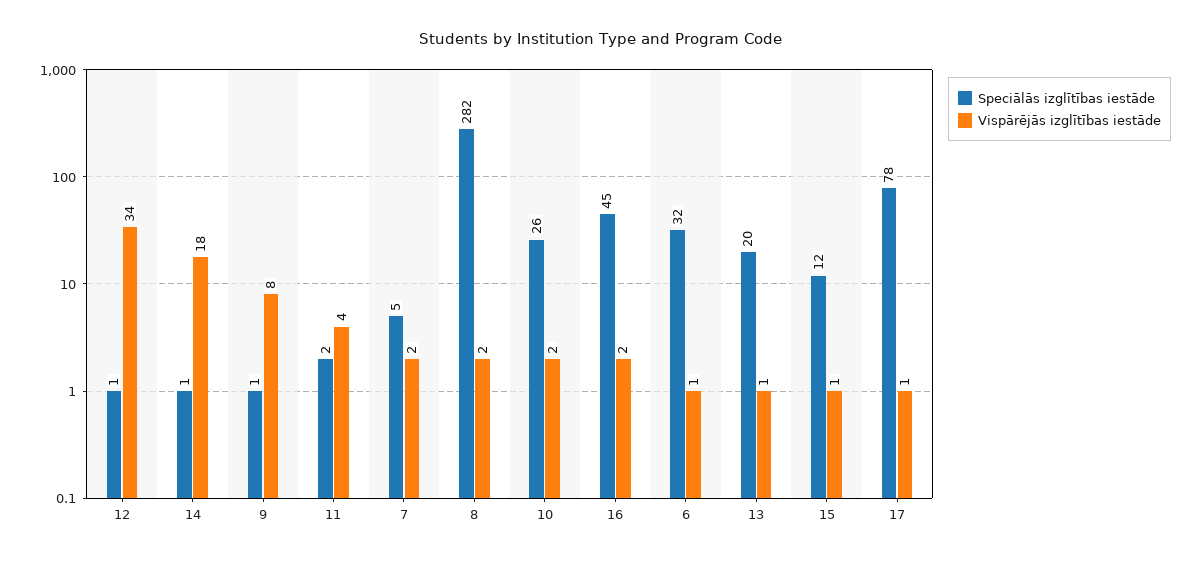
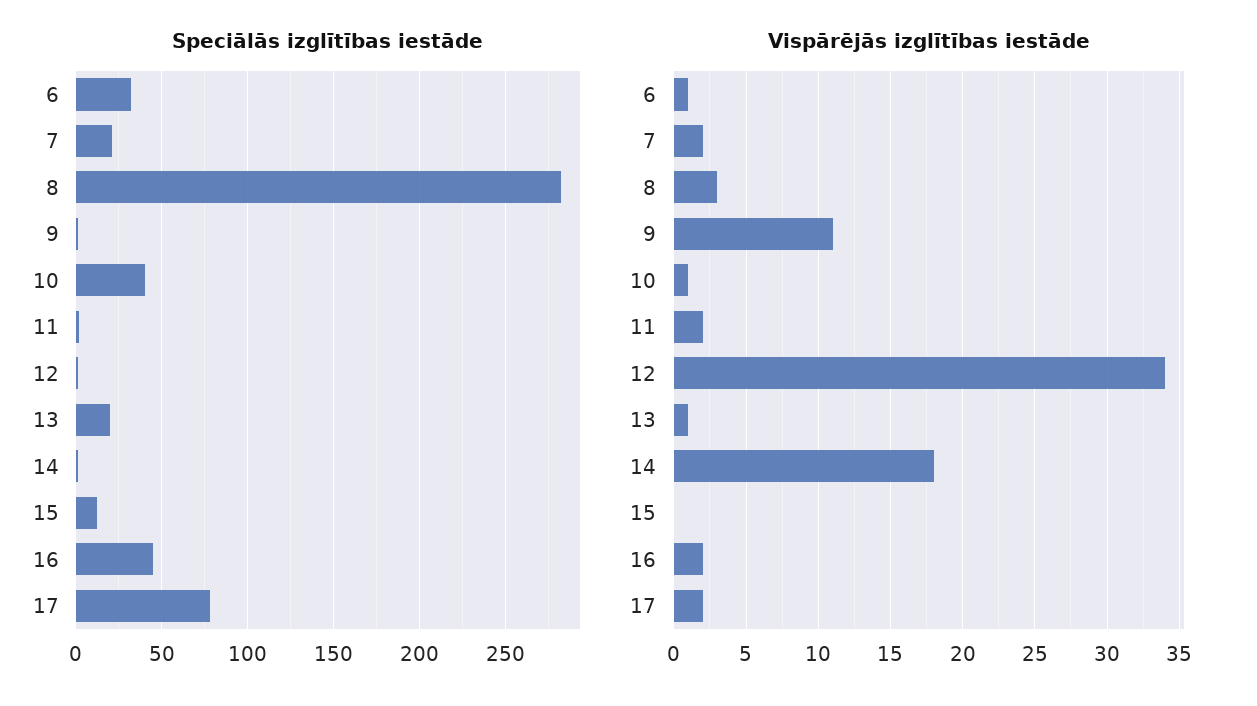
  {
    "Speciālās izglītības iestāde": {
      "12": 1,
      "14": 1,
      "9": 1,
      "11": 2,
-     "7": 5,
+     "7": 20,
      "8": 282,
-     "10": 26,
+     "10": 40,
      "16": 45,
      "6": 32,
      "13": 20,
      "15": 12,
      "17": 78
    },
    "Vispārējās izglītības iestāde": {
      "12": 34,
      "14": 18,
-     "9": 8,
+     "9": 11,
-     "11": 4,
+     "11": 2,
      "7": 2,
-     "8": 2,
+     "8": 3,
-     "10": 2,
+     "10": 1,
      "16": 2,
      "6": 1,
      "13": 1,
-     "15": 1,
+     "15": 0,
-     "17": 1
+     "17": 2
    }
  }

